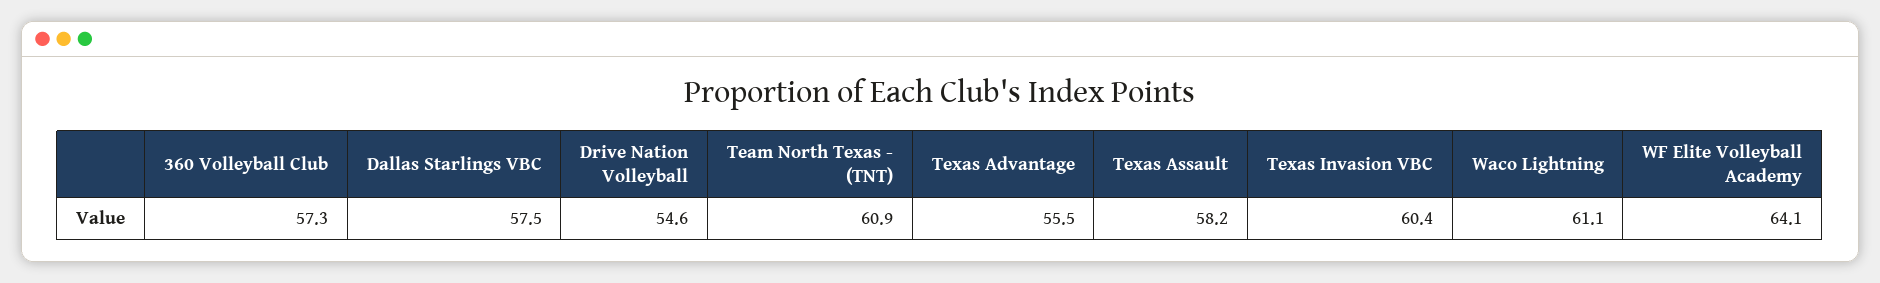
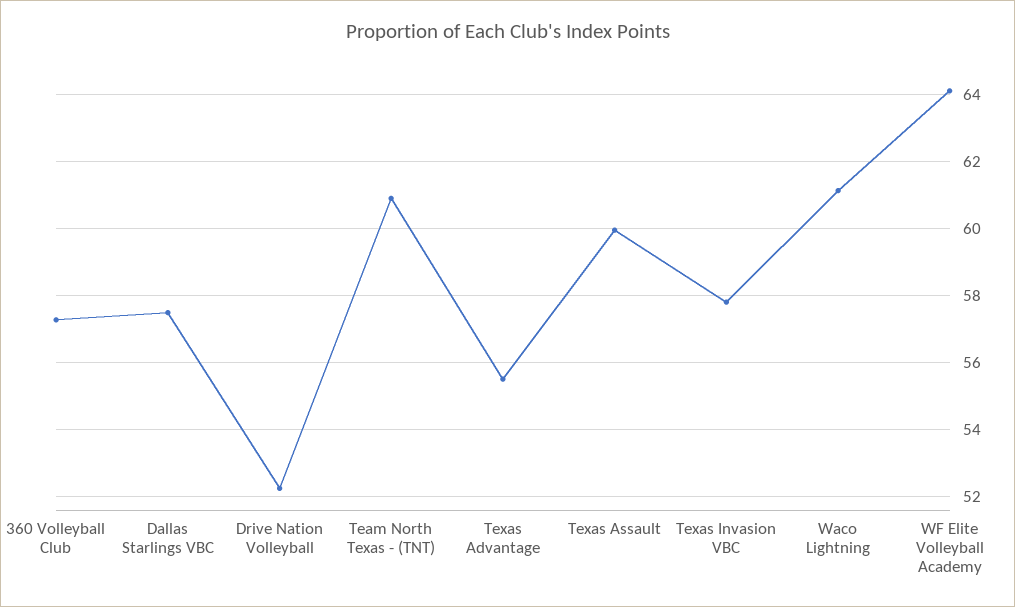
  {
    "360 Volleyball Club": 57.3,
    "Dallas Starlings VBC": 57.5,
-   "Drive Nation Volleyball": 54.6,
+   "Drive Nation Volleyball": 52.2,
    "Team North Texas - (TNT)": 60.9,
    "Texas Advantage": 55.5,
-   "Texas Assault": 58.2,
+   "Texas Assault": 60,
-   "Texas Invasion VBC": 60.4,
+   "Texas Invasion VBC": 57.8,
    "Waco Lightning": 61.1,
    "WF Elite Volleyball Academy": 64.1
  }

